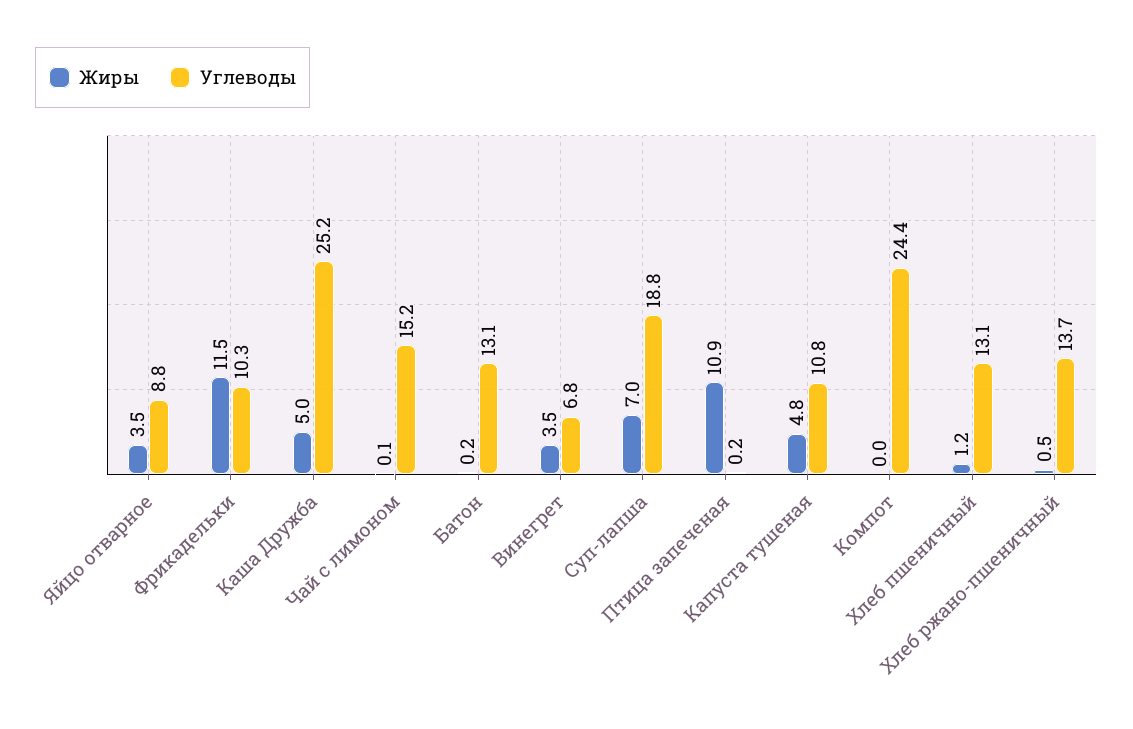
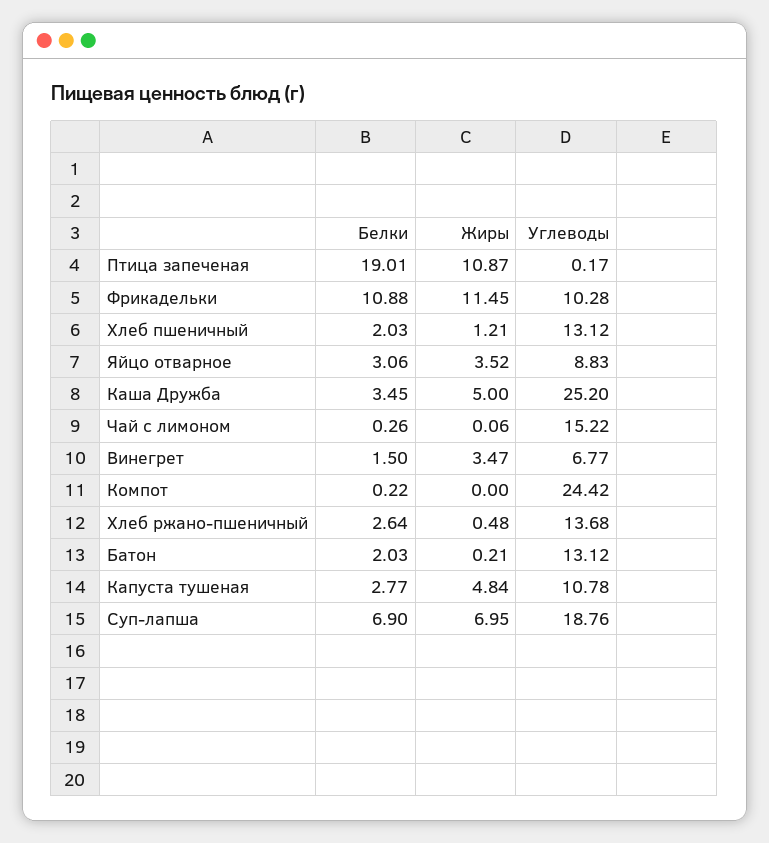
  {
    "Жиры": {
      "Яйцо отварное": 3.52,
      "Фрикадельки": 11.45,
      "Каша Дружба": 5,
      "Чай с лимоном": 0.06,
      "Батон": 0.21,
      "Винегрет": 3.47,
      "Суп-лапша": 6.95,
      "Птица запеченая": 10.87,
      "Капуста тушеная": 4.84,
      "Компот": 0,
      "Хлеб пшеничный": 1.21,
      "Хлеб ржано-пшеничный": 0.48
    },
    "Углеводы": {
      "Яйцо отварное": 8.83,
      "Фрикадельки": 10.28,
      "Каша Дружба": 25.2,
      "Чай с лимоном": 15.22,
      "Батон": 13.12,
      "Винегрет": 6.77,
      "Суп-лапша": 18.76,
      "Птица запеченая": 0.17,
      "Капуста тушеная": 10.78,
      "Компот": 24.42,
      "Хлеб пшеничный": 13.12,
      "Хлеб ржано-пшеничный": 13.68
-   }
+   },
+   "Белки": {
+     "Птица запеченая": 19.01,
+     "Фрикадельки": 10.88,
+     "Хлеб пшеничный": 2.03,
+     "Яйцо отварное": 3.06,
+     "Каша Дружба": 3.45,
+     "Чай с лимоном": 0.26,
+     "Винегрет": 1.5,
+     "Компот": 0.22,
+     "Хлеб ржано-пшеничный": 2.64,
+     "Батон": 2.03,
+     "Капуста тушеная": 2.77,
+     "Суп-лапша": 6.9
+   }
  }

